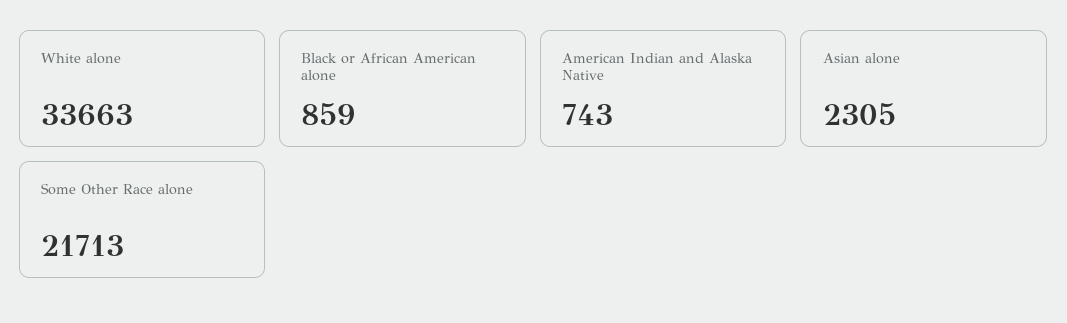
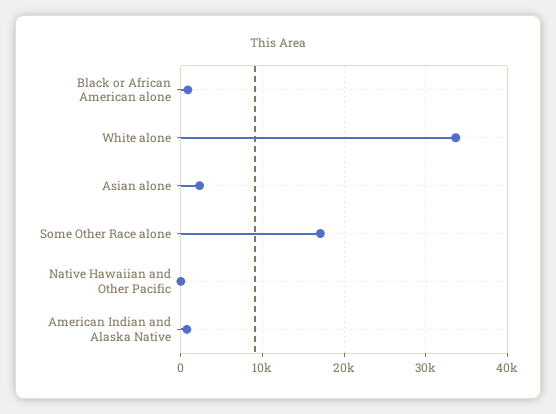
  {
    "White alone": 33663,
    "Black or African American alone": 859,
    "American Indian and Alaska Native": 743,
    "Asian alone": 2305,
-   "Some Other Race alone": 21713
+   "Some Other Race alone": 17000,
+   "Native Hawaiian and Other Pacific": 0
  }

